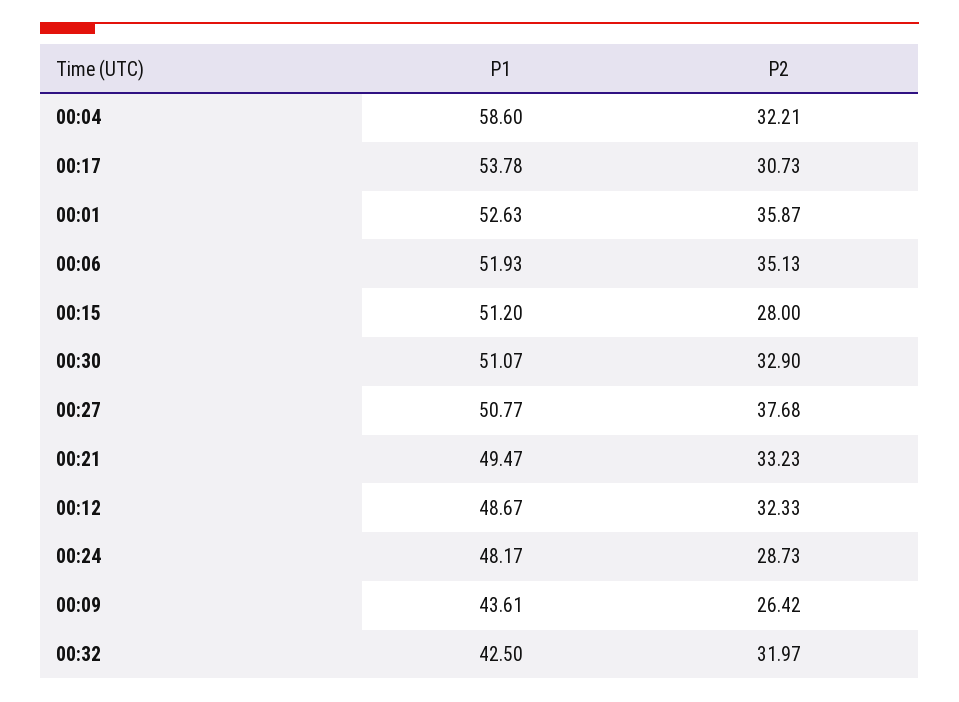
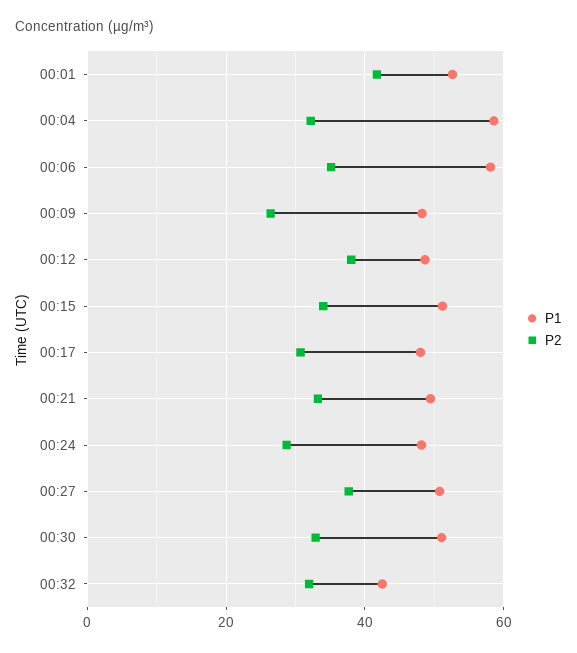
  {
    "P1": {
      "00:04": 58.6,
-     "00:17": 53.78,
+     "00:17": 48,
      "00:01": 52.63,
-     "00:06": 51.93,
+     "00:06": 58,
      "00:15": 51.2,
      "00:30": 51.07,
      "00:27": 50.77,
      "00:21": 49.47,
      "00:12": 48.67,
      "00:24": 48.17,
-     "00:09": 43.61,
+     "00:09": 48,
      "00:32": 42.5
    },
    "P2": {
      "00:04": 32.21,
      "00:17": 30.73,
-     "00:01": 35.87,
+     "00:01": 42,
      "00:06": 35.13,
-     "00:15": 28,
+     "00:15": 34,
      "00:30": 32.9,
      "00:27": 37.68,
      "00:21": 33.23,
-     "00:12": 32.33,
+     "00:12": 38,
      "00:24": 28.73,
      "00:09": 26.42,
      "00:32": 31.97
    }
  }

